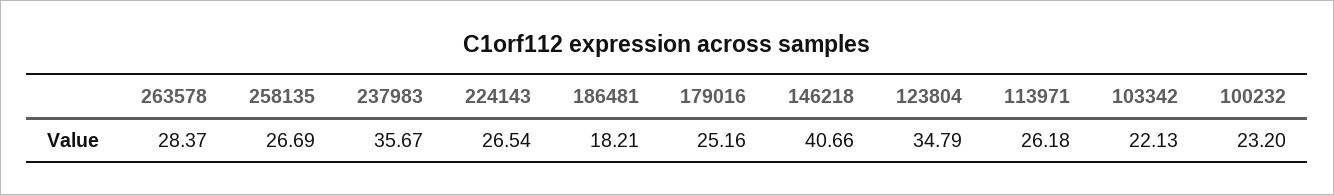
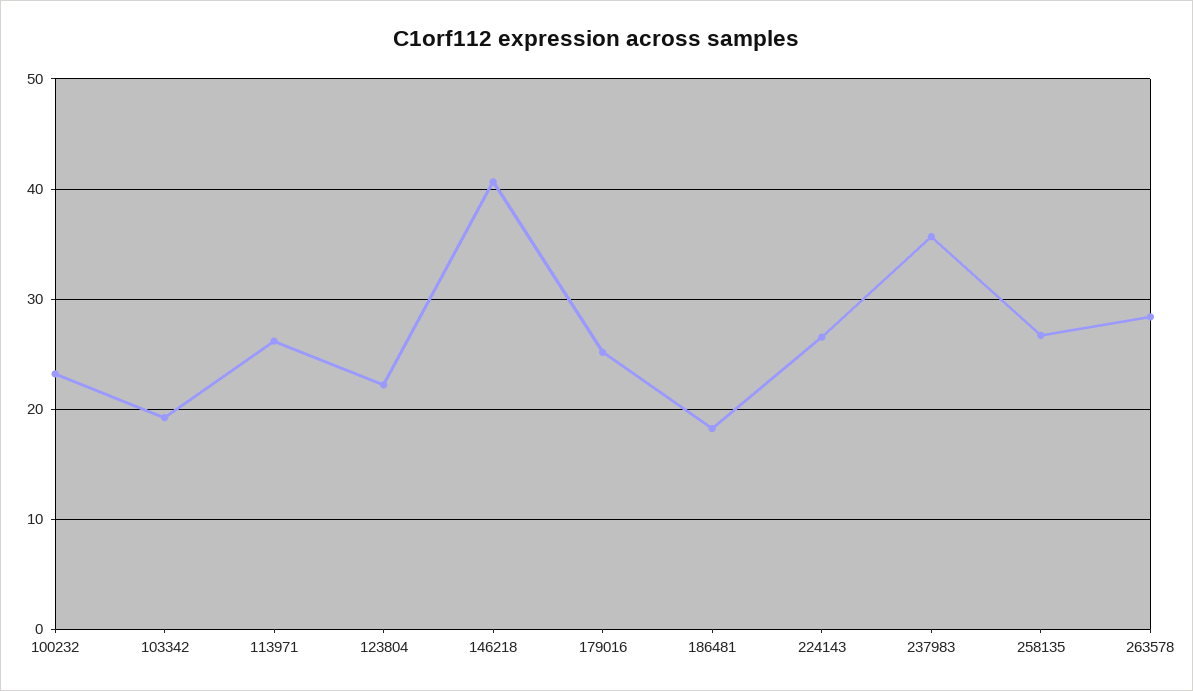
  {
    "263578": 28.37,
    "258135": 26.69,
    "237983": 35.67,
    "224143": 26.54,
    "186481": 18.21,
    "179016": 25.16,
    "146218": 40.66,
-   "123804": 34.79,
+   "123804": 22,
    "113971": 26.18,
-   "103342": 22.13,
+   "103342": 19,
    "100232": 23.2
  }

